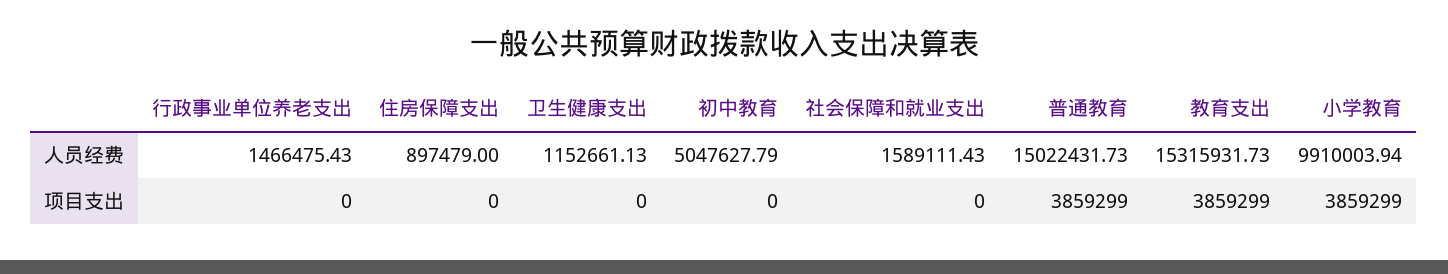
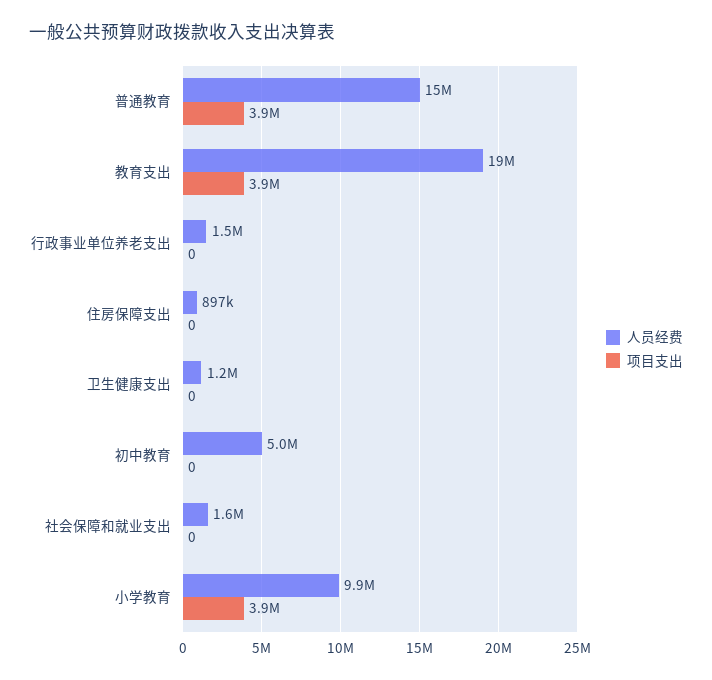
  {
    "人员经费": {
      "行政事业单位养老支出": 1466475.43,
      "住房保障支出": 897479,
      "卫生健康支出": 1152661.13,
      "初中教育": 5047627.79,
      "社会保障和就业支出": 1589111.43,
      "普通教育": 15022431.73,
-     "教育支出": 15315931.73,
+     "教育支出": 19000000,
      "小学教育": 9910003.94
    },
    "项目支出": {
      "行政事业单位养老支出": 0,
      "住房保障支出": 0,
      "卫生健康支出": 0,
      "初中教育": 0,
      "社会保障和就业支出": 0,
      "普通教育": 3859299,
      "教育支出": 3859299,
      "小学教育": 3859299
    }
  }

